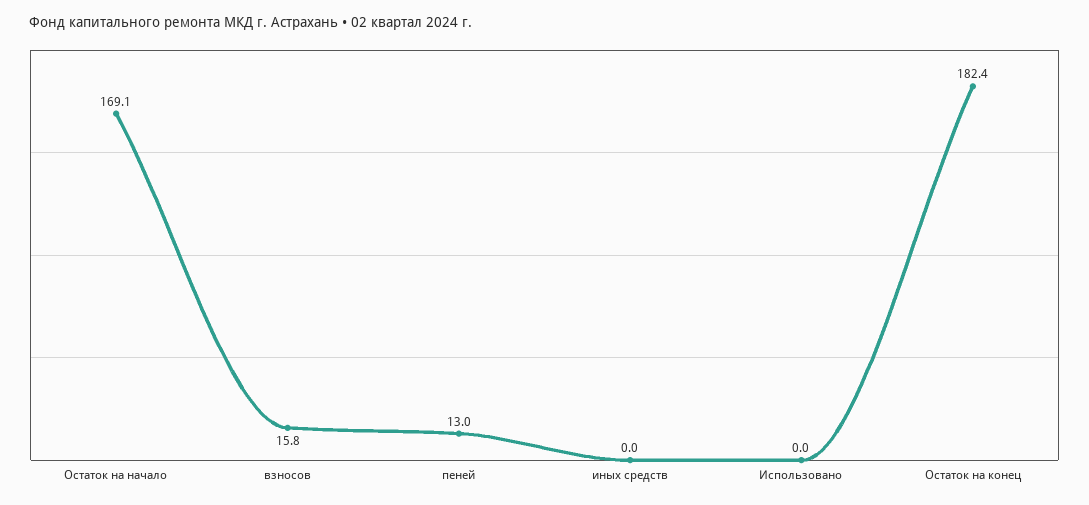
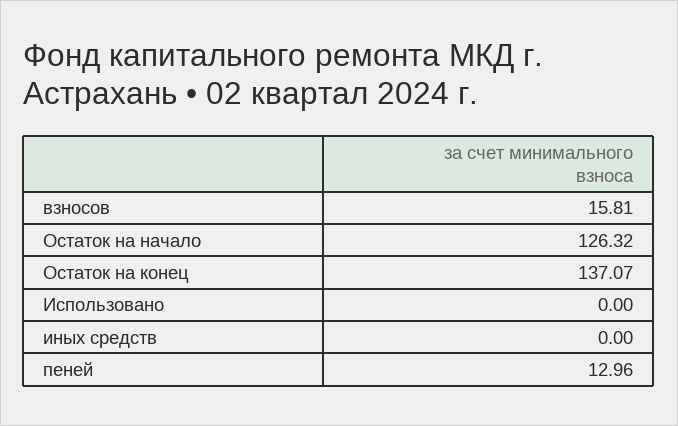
  {
-   "Остаток на начало": 169.1,
+   "Остаток на начало": 126.32,
    "взносов": 15.81,
    "пеней": 12.96,
    "иных средств": 0,
    "Использовано": 0,
-   "Остаток на конец": 182.4
+   "Остаток на конец": 137.07
  }

